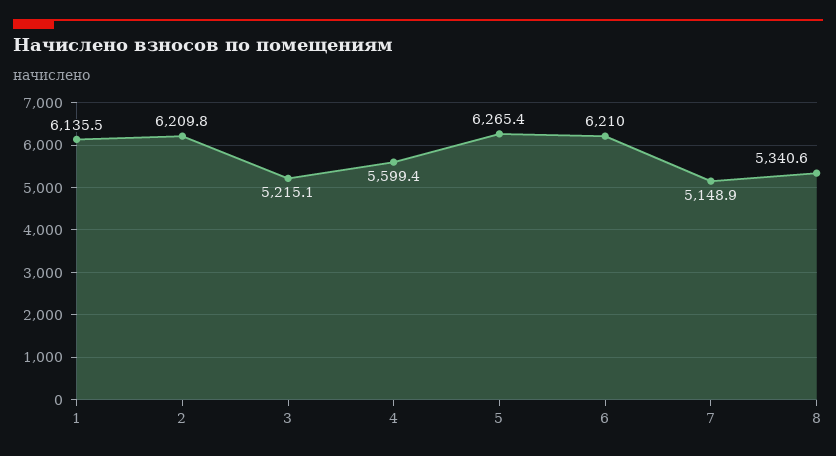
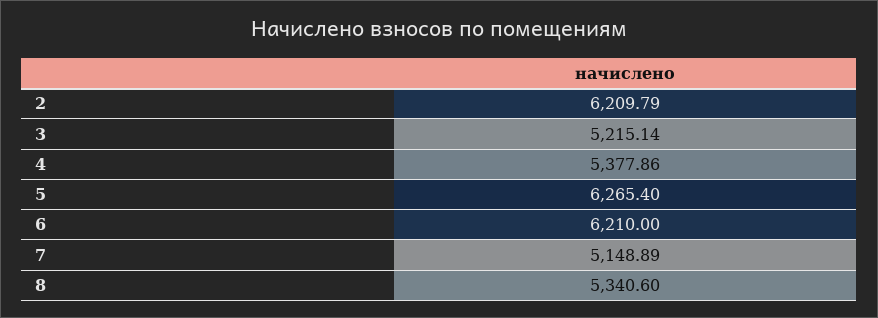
  {
-   "1": 6135.5,
    "2": 6209.79,
    "3": 5215.14,
-   "4": 5599.4,
+   "4": 5377.86,
    "5": 6265.4,
    "6": 6210,
    "7": 5148.89,
    "8": 5340.6
  }

